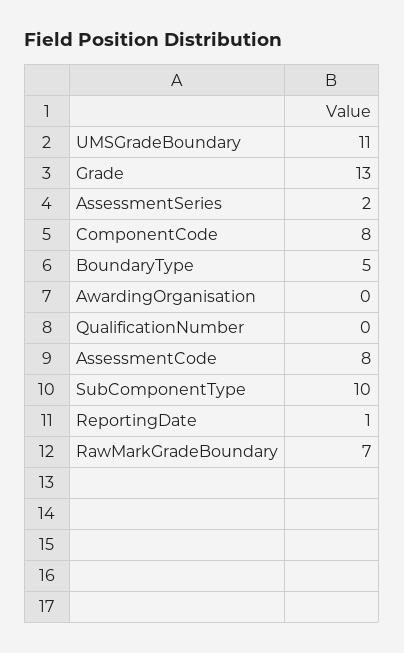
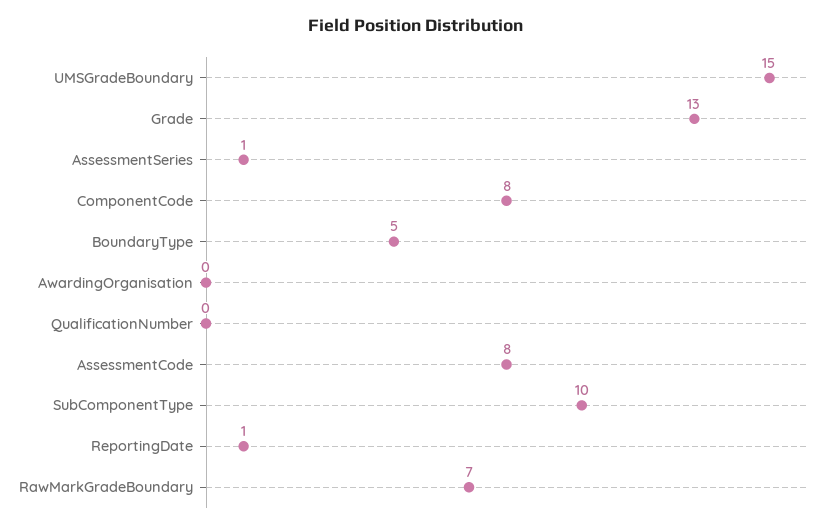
  {
-   "UMSGradeBoundary": 11,
+   "UMSGradeBoundary": 15,
    "Grade": 13,
-   "AssessmentSeries": 2,
+   "AssessmentSeries": 1,
    "ComponentCode": 8,
    "BoundaryType": 5,
    "AwardingOrganisation": 0,
    "QualificationNumber": 0,
    "AssessmentCode": 8,
    "SubComponentType": 10,
    "ReportingDate": 1,
    "RawMarkGradeBoundary": 7
  }

